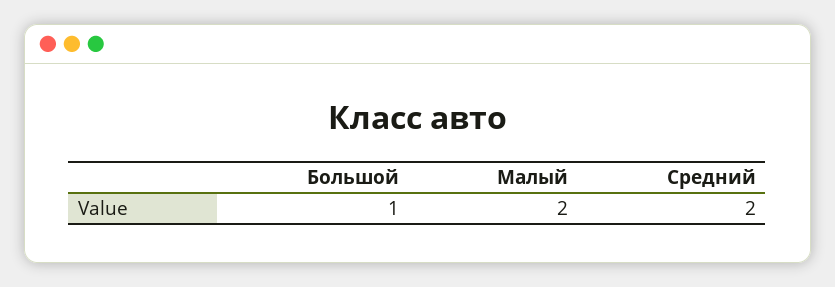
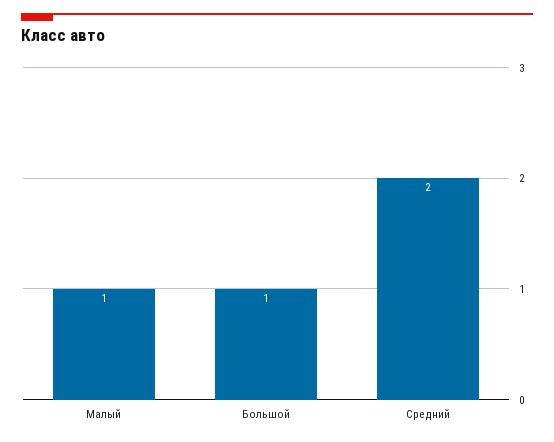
  {
    "Большой": 1,
-   "Малый": 2,
+   "Малый": 1,
    "Средний": 2
  }

